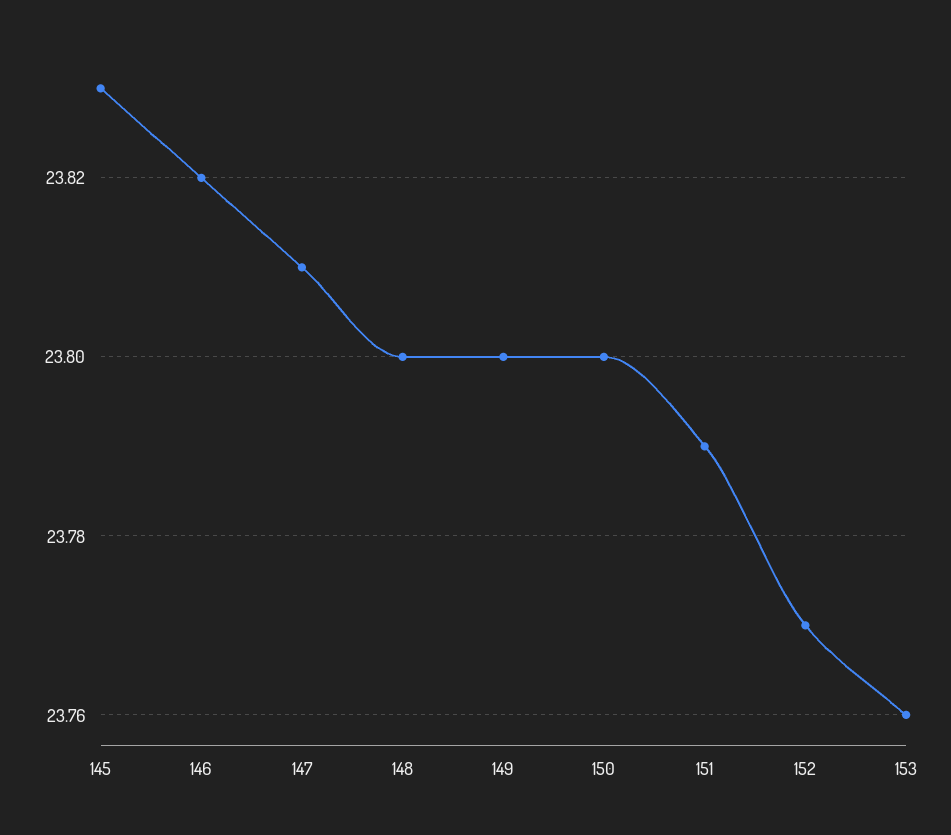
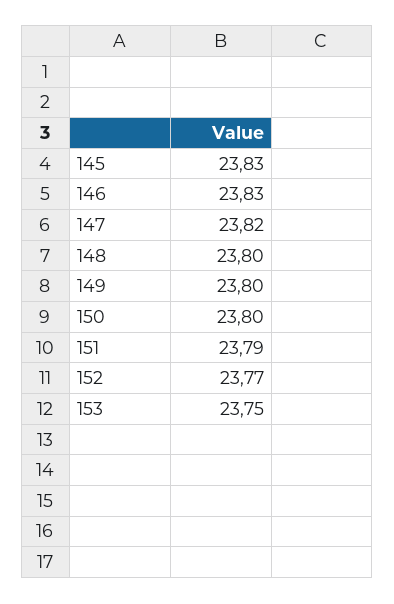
  {
    "145": 23.83,
-   "146": 23.82,
+   "146": 23.83,
-   "147": 23.81,
+   "147": 23.82,
    "148": 23.8,
    "149": 23.8,
    "150": 23.8,
    "151": 23.79,
    "152": 23.77,
-   "153": 23.76
+   "153": 23.75
  }

